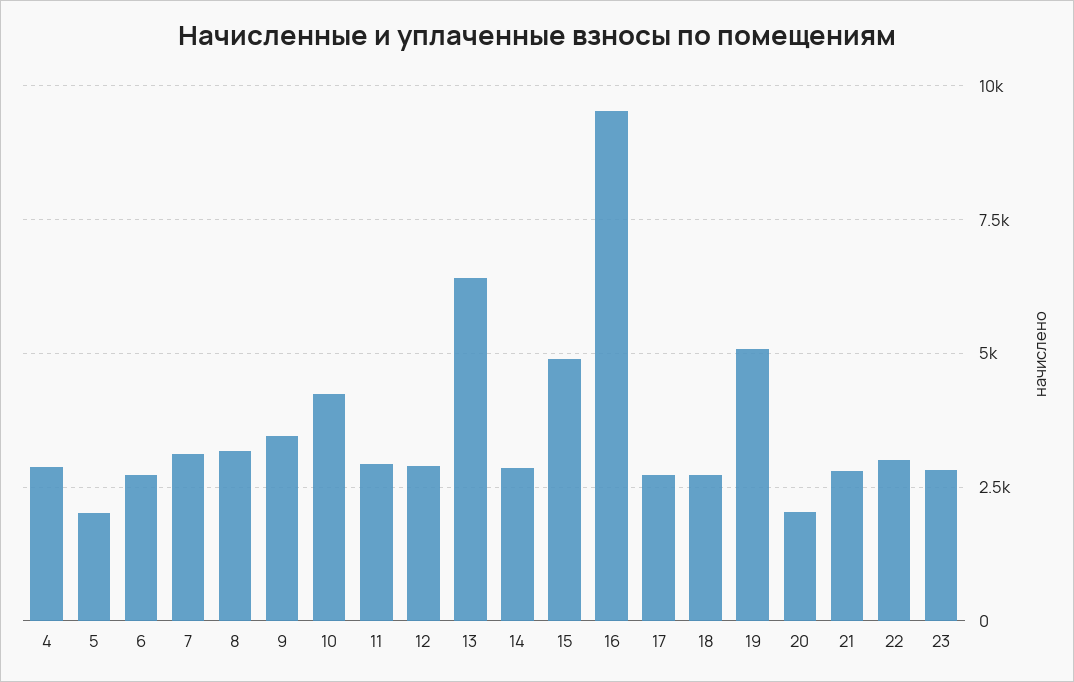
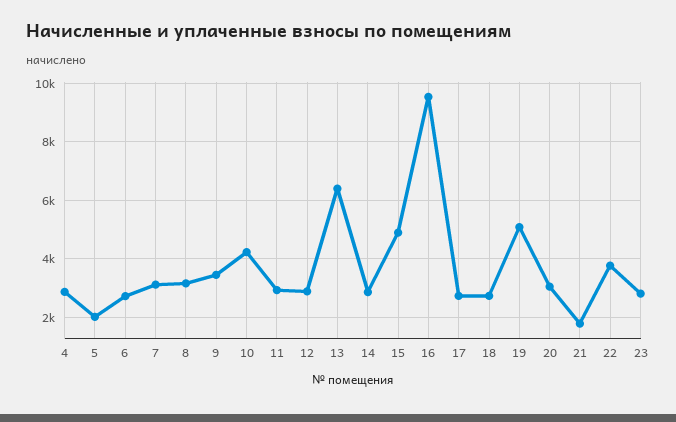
  {
    "4": 2750,
    "5": 2000,
    "6": 2750,
    "7": 3000,
    "8": 3250,
    "9": 3500,
    "10": 4250,
    "11": 3000,
    "12": 3000,
    "13": 6500,
    "14": 2750,
    "15": 5000,
    "16": 9500,
    "17": 2750,
    "18": 2750,
    "19": 5000,
-   "20": 2000,
+   "20": 3000,
-   "21": 2750,
+   "21": 1750,
-   "22": 3000,
+   "22": 3750,
    "23": 2750
  }

